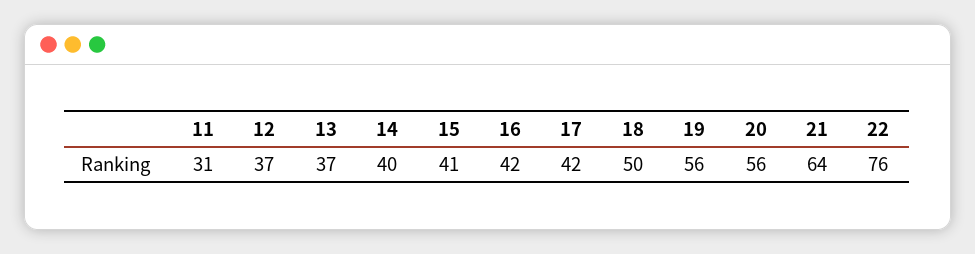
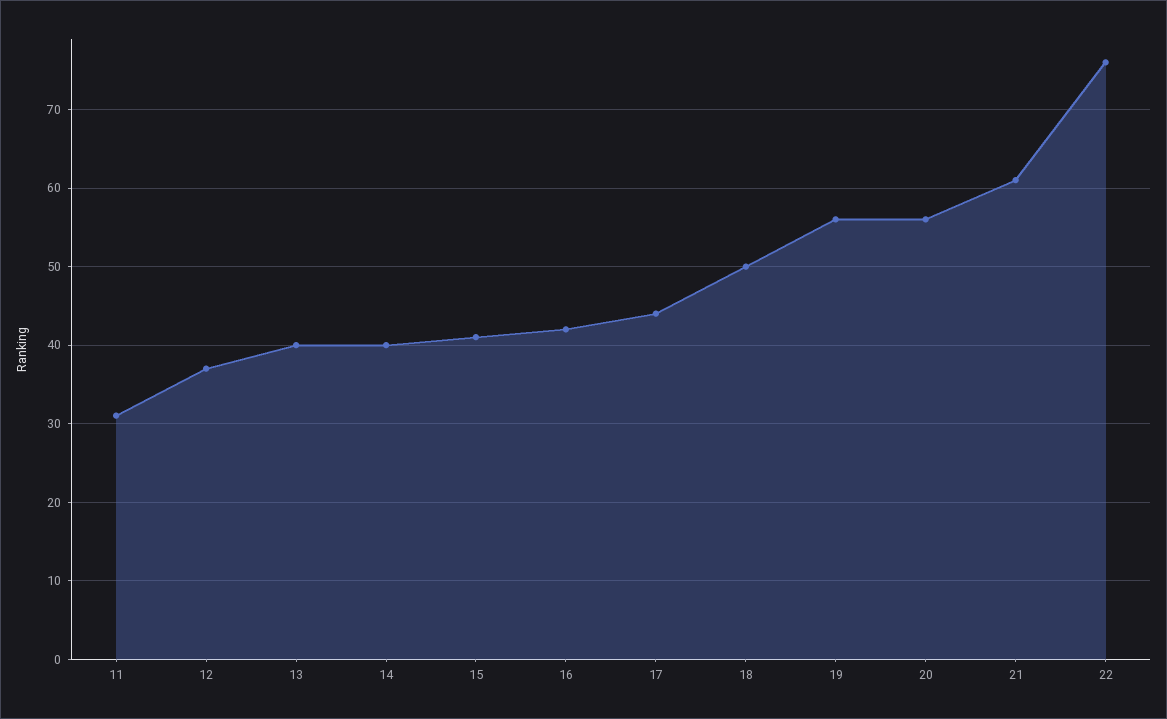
  {
    "11": 31,
    "12": 37,
-   "13": 37,
+   "13": 40,
    "14": 40,
    "15": 41,
    "16": 42,
-   "17": 42,
+   "17": 44,
    "18": 50,
    "19": 56,
    "20": 56,
-   "21": 64,
+   "21": 61,
    "22": 76
  }

